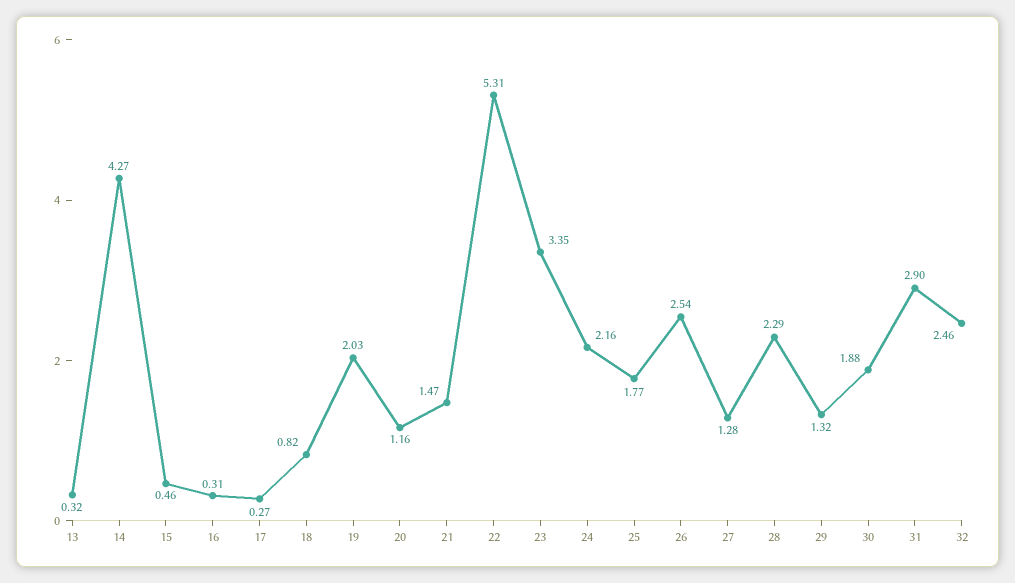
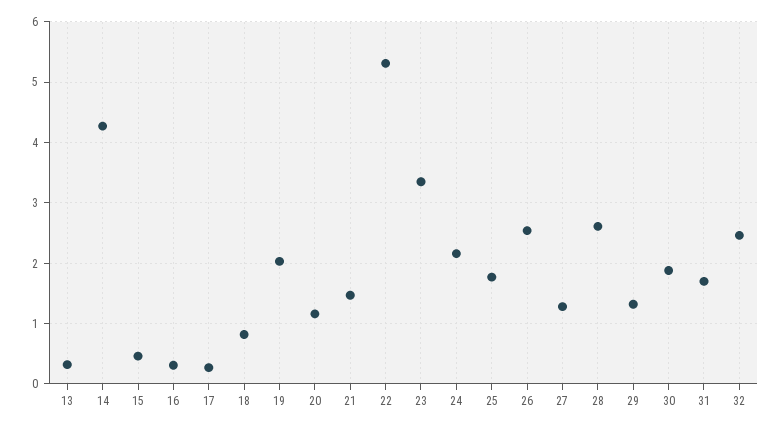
  {
    "13": 0.32,
    "14": 4.27,
    "15": 0.46,
    "16": 0.31,
    "17": 0.27,
    "18": 0.82,
    "19": 2.03,
    "20": 1.16,
    "21": 1.47,
    "22": 5.31,
    "23": 3.35,
    "24": 2.16,
    "25": 1.77,
    "26": 2.54,
    "27": 1.28,
-   "28": 2.29,
+   "28": 2.6,
    "29": 1.32,
    "30": 1.88,
-   "31": 2.9,
+   "31": 1.7,
    "32": 2.46
  }

